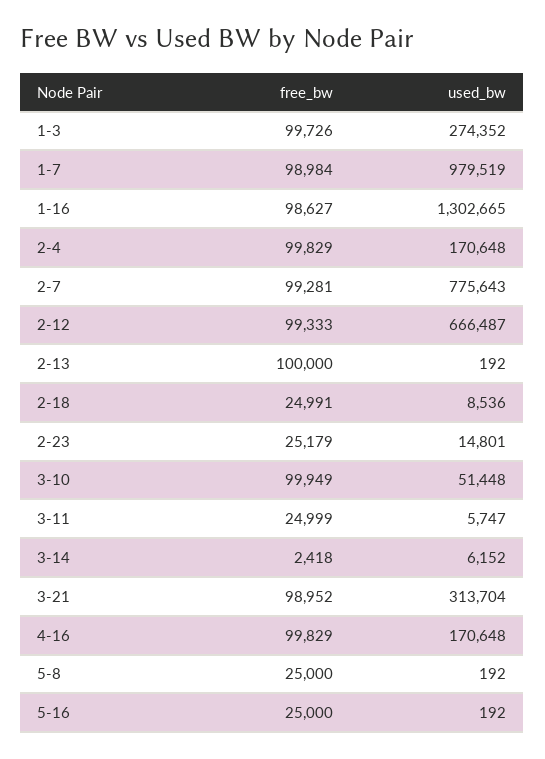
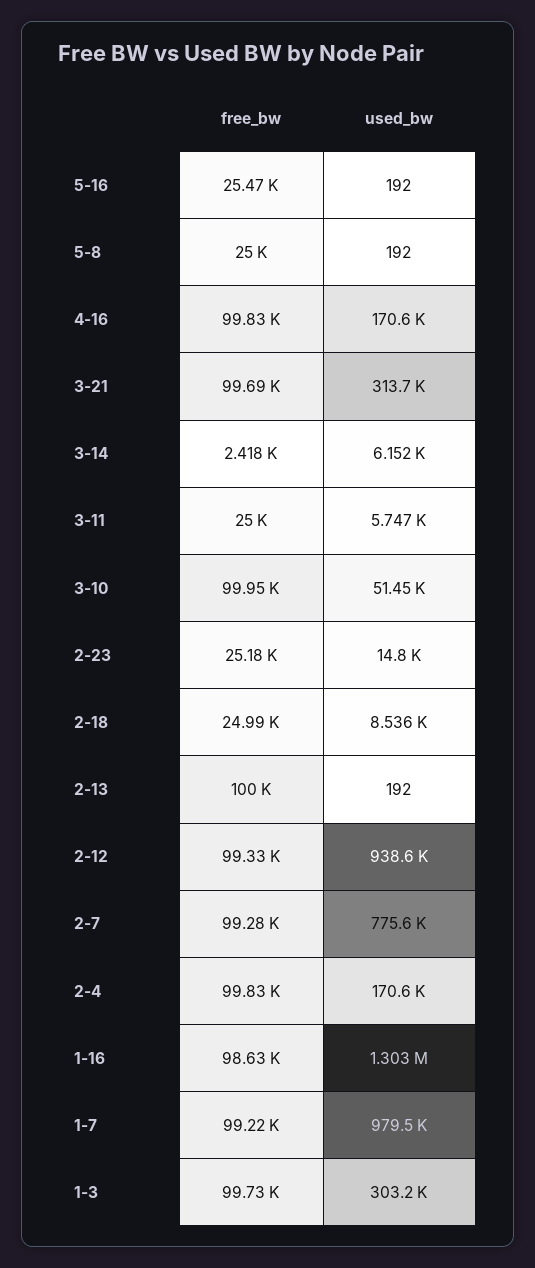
  {
    "free_bw": {
      "1-3": 99726,
-     "1-7": 98984,
+     "1-7": 99220,
      "1-16": 98627,
      "2-4": 99829,
      "2-7": 99281,
      "2-12": 99333,
      "2-13": 100000,
      "2-18": 24991,
      "2-23": 25179,
      "3-10": 99949,
      "3-11": 24999,
      "3-14": 2418,
-     "3-21": 98952,
+     "3-21": 99690,
      "4-16": 99829,
      "5-8": 25000,
-     "5-16": 25000
+     "5-16": 25470
    },
    "used_bw": {
-     "1-3": 274352,
+     "1-3": 303200,
      "1-7": 979519,
      "1-16": 1302665,
      "2-4": 170648,
      "2-7": 775643,
-     "2-12": 666487,
+     "2-12": 938600,
      "2-13": 192,
      "2-18": 8536,
      "2-23": 14801,
      "3-10": 51448,
      "3-11": 5747,
      "3-14": 6152,
      "3-21": 313704,
      "4-16": 170648,
      "5-8": 192,
      "5-16": 192
    }
  }

